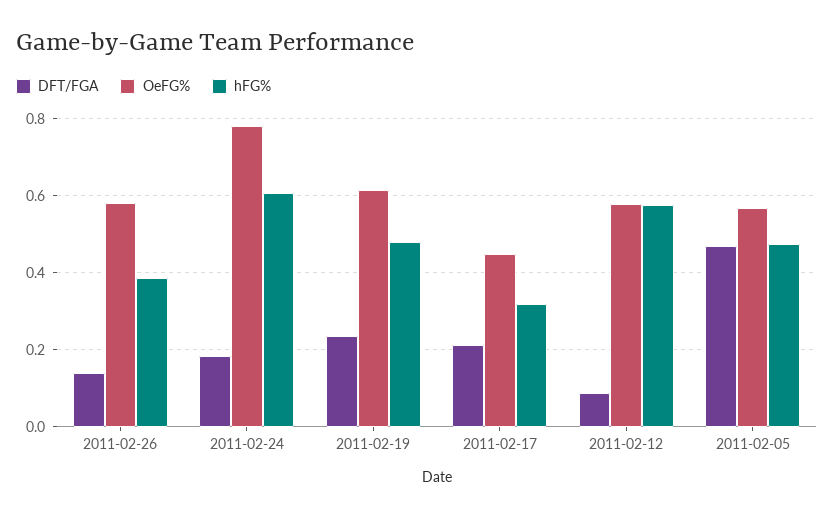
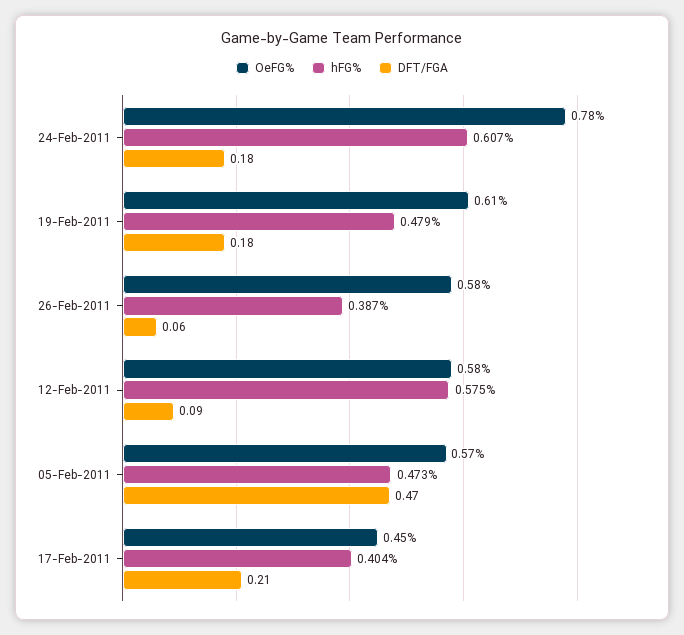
  {
    "DFT/FGA": {
-     "2011-02-26": 0.14,
+     "2011-02-26": 0.06,
      "2011-02-24": 0.18,
-     "2011-02-19": 0.24,
+     "2011-02-19": 0.18,
      "2011-02-17": 0.21,
      "2011-02-12": 0.09,
      "2011-02-05": 0.47
    },
    "OeFG%": {
      "2011-02-26": 0.58,
      "2011-02-24": 0.78,
      "2011-02-19": 0.61,
      "2011-02-17": 0.45,
      "2011-02-12": 0.58,
      "2011-02-05": 0.57
    },
    "hFG%": {
      "2011-02-26": 0.387,
      "2011-02-24": 0.607,
      "2011-02-19": 0.479,
-     "2011-02-17": 0.32,
+     "2011-02-17": 0.404,
      "2011-02-12": 0.575,
      "2011-02-05": 0.473
    }
  }

